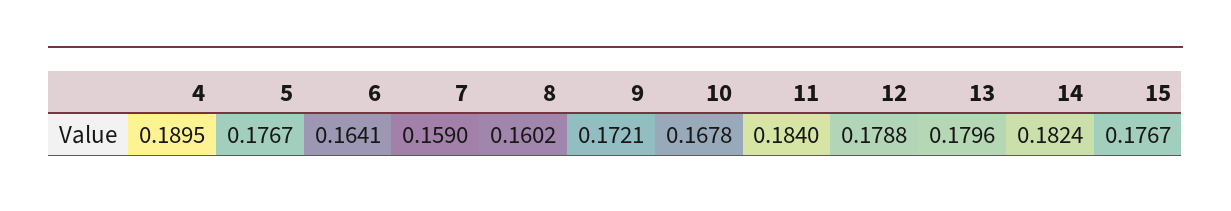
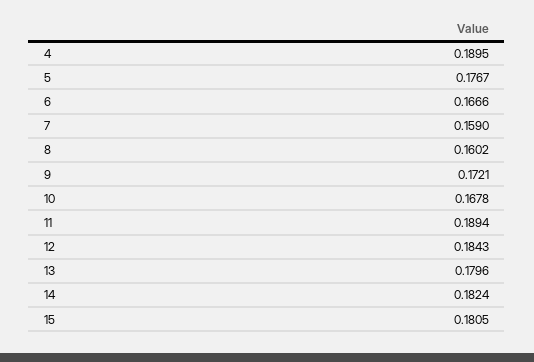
  {
    "4": 0.1895,
    "5": 0.1767,
-   "6": 0.1641,
+   "6": 0.1666,
    "7": 0.159,
    "8": 0.1602,
    "9": 0.1721,
    "10": 0.1678,
-   "11": 0.184,
+   "11": 0.1894,
-   "12": 0.1788,
+   "12": 0.1843,
    "13": 0.1796,
    "14": 0.1824,
-   "15": 0.1767
+   "15": 0.1805
  }

